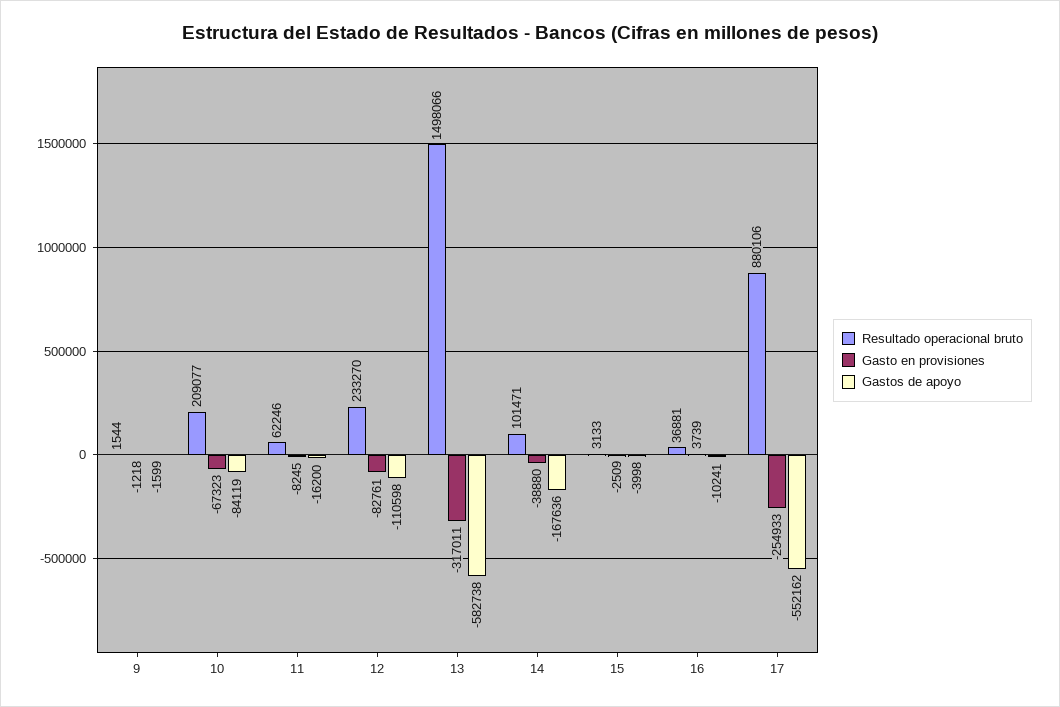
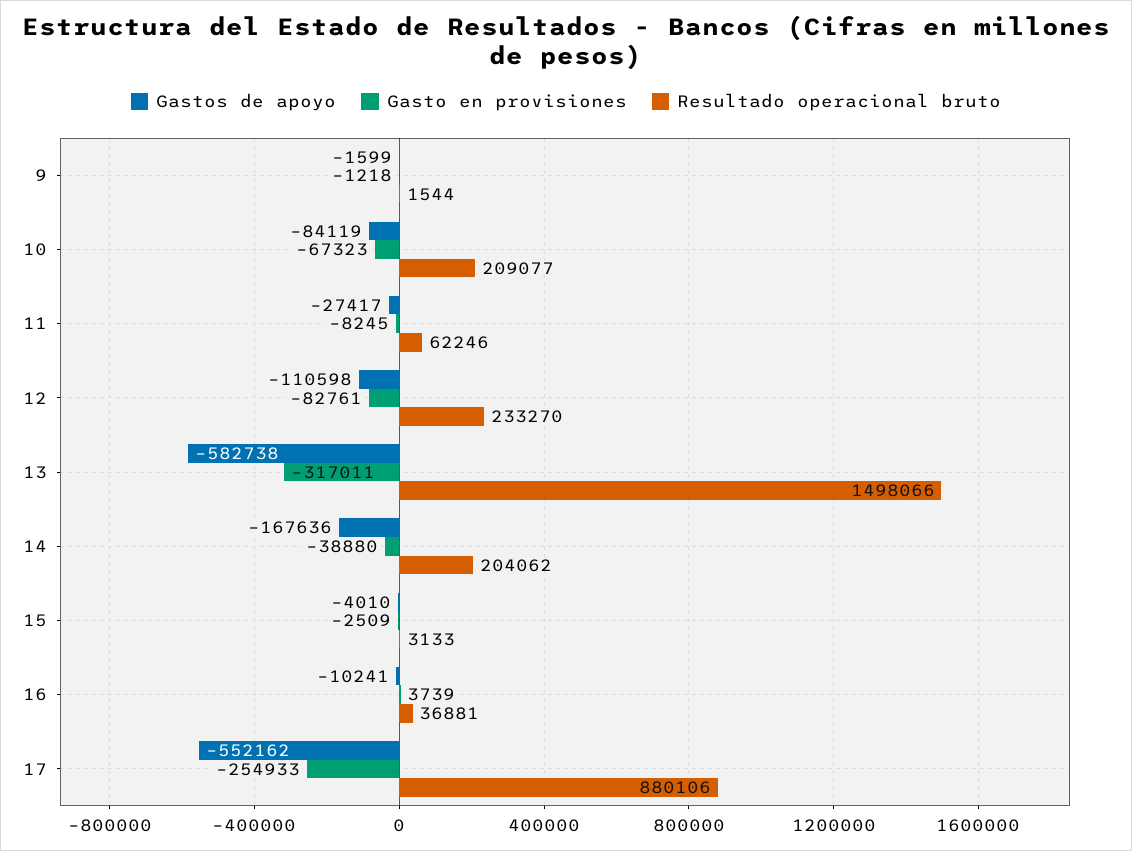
  {
    "Resultado operacional bruto": {
      "9": 1544,
      "10": 209077,
      "11": 62246,
      "12": 233270,
      "13": 1498066,
-     "14": 101471,
+     "14": 204062,
      "15": 3133,
      "16": 36881,
      "17": 880106
    },
    "Gasto en provisiones": {
      "9": -1218,
      "10": -67323,
      "11": -8245,
      "12": -82761,
      "13": -317011,
      "14": -38880,
      "15": -2509,
      "16": 3739,
      "17": -254933
    },
    "Gastos de apoyo": {
      "9": -1599,
      "10": -84119,
-     "11": -16200,
+     "11": -27417,
      "12": -110598,
      "13": -582738,
      "14": -167636,
-     "15": -3998,
+     "15": -4010,
      "16": -10241,
      "17": -552162
    }
  }

